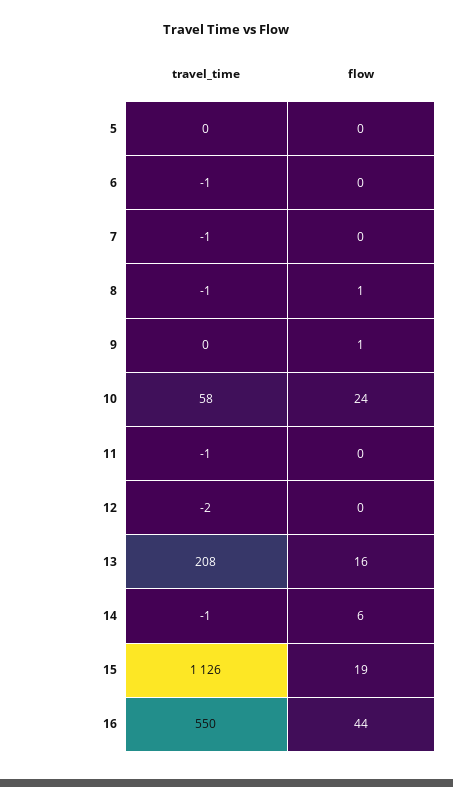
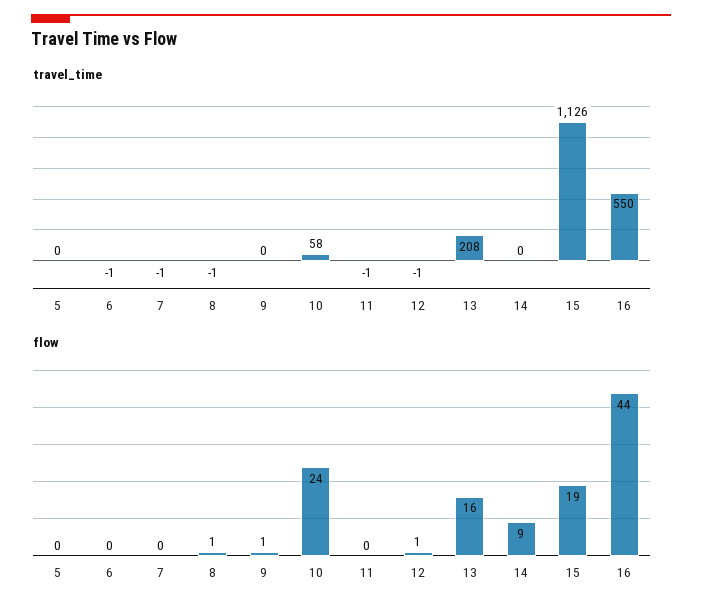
  {
    "travel_time": {
      "5": 0,
      "6": -1,
      "7": -1,
      "8": -1,
      "9": 0,
      "10": 58,
      "11": -1,
-     "12": -2,
+     "12": -1,
      "13": 208,
-     "14": -1,
+     "14": 0,
      "15": 1126,
      "16": 550
    },
    "flow": {
      "5": 0,
      "6": 0,
      "7": 0,
      "8": 1,
      "9": 1,
      "10": 24,
      "11": 0,
-     "12": 0,
+     "12": 1,
      "13": 16,
-     "14": 6,
+     "14": 9,
      "15": 19,
      "16": 44
    }
  }

